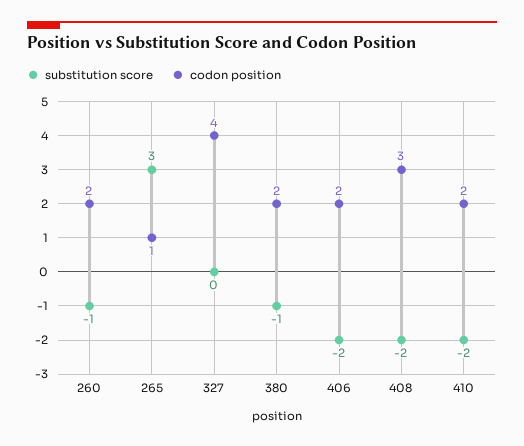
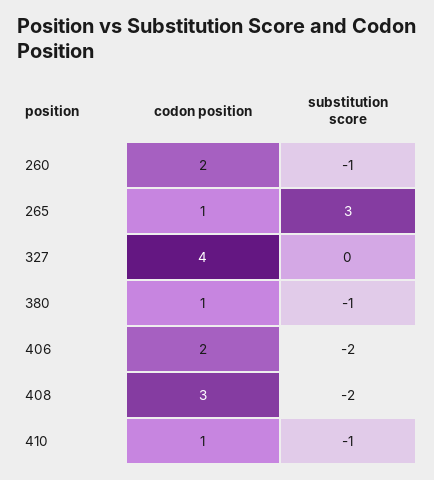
  {
    "substitution score": {
      "260": -1,
      "265": 3,
      "327": 0,
      "380": -1,
      "406": -2,
      "408": -2,
-     "410": -2
+     "410": -1
    },
    "codon position": {
      "260": 2,
      "265": 1,
      "327": 4,
-     "380": 2,
+     "380": 1,
      "406": 2,
      "408": 3,
-     "410": 2
+     "410": 1
    }
  }

